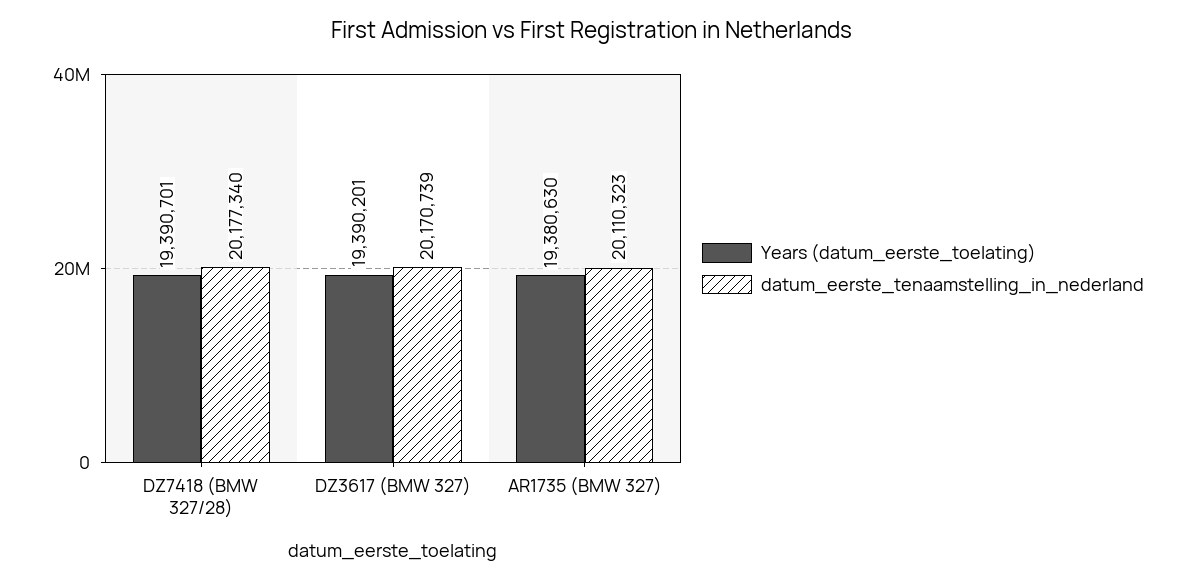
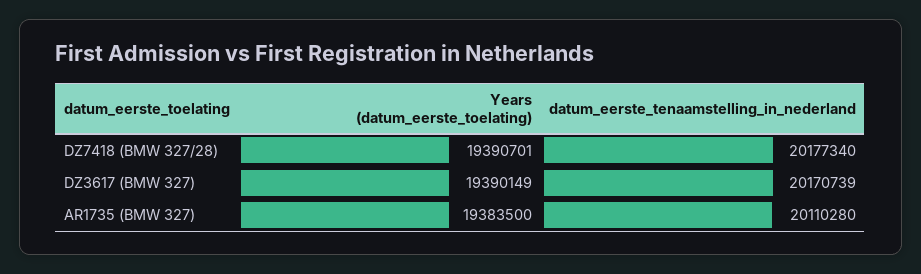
  {
    "Years (datum_eerste_toelating)": {
      "DZ7418 (BMW 327/28)": 19390701,
-     "DZ3617 (BMW 327)": 19390201,
+     "DZ3617 (BMW 327)": 19390149,
-     "AR1735 (BMW 327)": 19380630
+     "AR1735 (BMW 327)": 19383500
    },
    "datum_eerste_tenaamstelling_in_nederland": {
      "DZ7418 (BMW 327/28)": 20177340,
      "DZ3617 (BMW 327)": 20170739,
-     "AR1735 (BMW 327)": 20110323
+     "AR1735 (BMW 327)": 20110280
    }
  }

